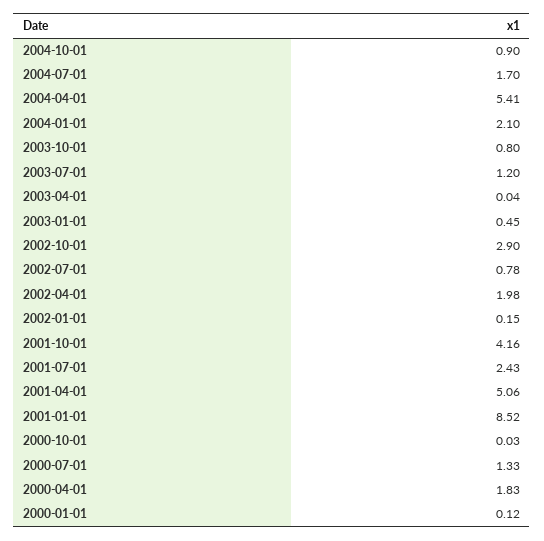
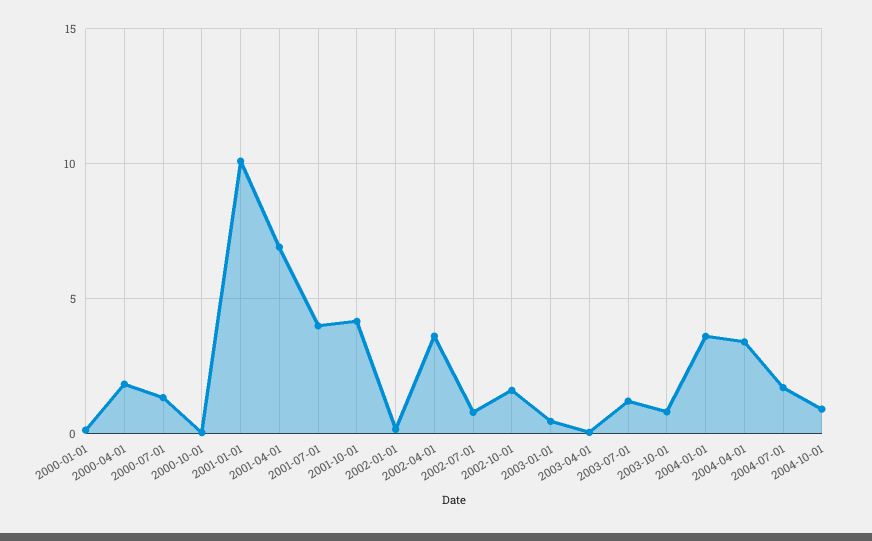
  {
    "2004-10-01": 0.9,
    "2004-07-01": 1.7,
-   "2004-04-01": 5.41,
+   "2004-04-01": 3.5,
-   "2004-01-01": 2.1,
+   "2004-01-01": 3.5,
    "2003-10-01": 0.8,
    "2003-07-01": 1.2,
    "2003-04-01": 0.04,
    "2003-01-01": 0.45,
-   "2002-10-01": 2.9,
+   "2002-10-01": 1.5,
    "2002-07-01": 0.78,
-   "2002-04-01": 1.98,
+   "2002-04-01": 3.5,
    "2002-01-01": 0.15,
    "2001-10-01": 4.16,
-   "2001-07-01": 2.43,
+   "2001-07-01": 4,
-   "2001-04-01": 5.06,
+   "2001-04-01": 7,
-   "2001-01-01": 8.52,
+   "2001-01-01": 10,
    "2000-10-01": 0.03,
    "2000-07-01": 1.33,
    "2000-04-01": 1.83,
    "2000-01-01": 0.12
  }

